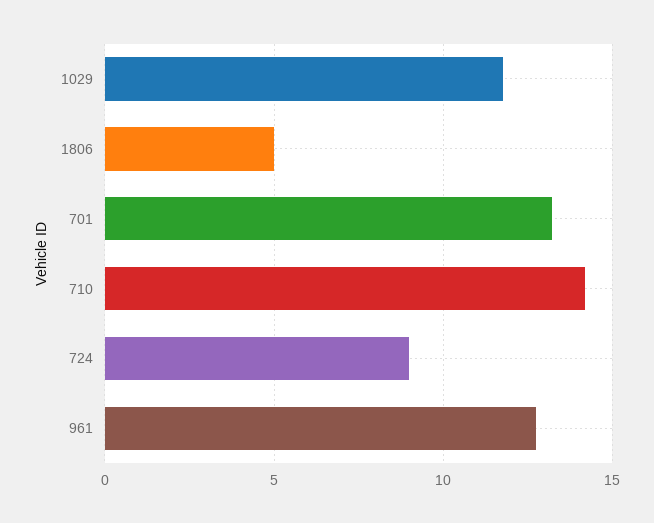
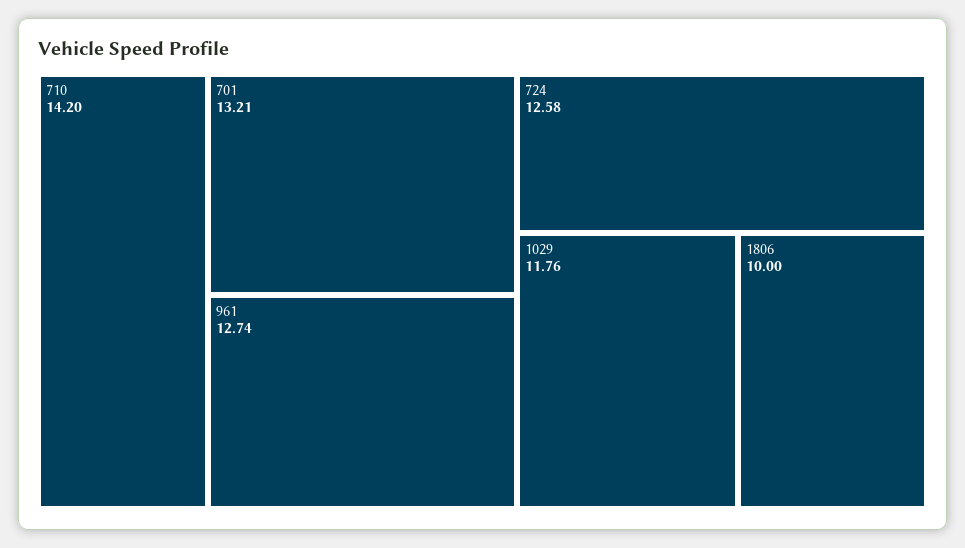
  {
    "1029": 11.76,
-   "1806": 5,
+   "1806": 10,
    "701": 13.21,
    "710": 14.2,
-   "724": 9,
+   "724": 12.58,
    "961": 12.74
  }

